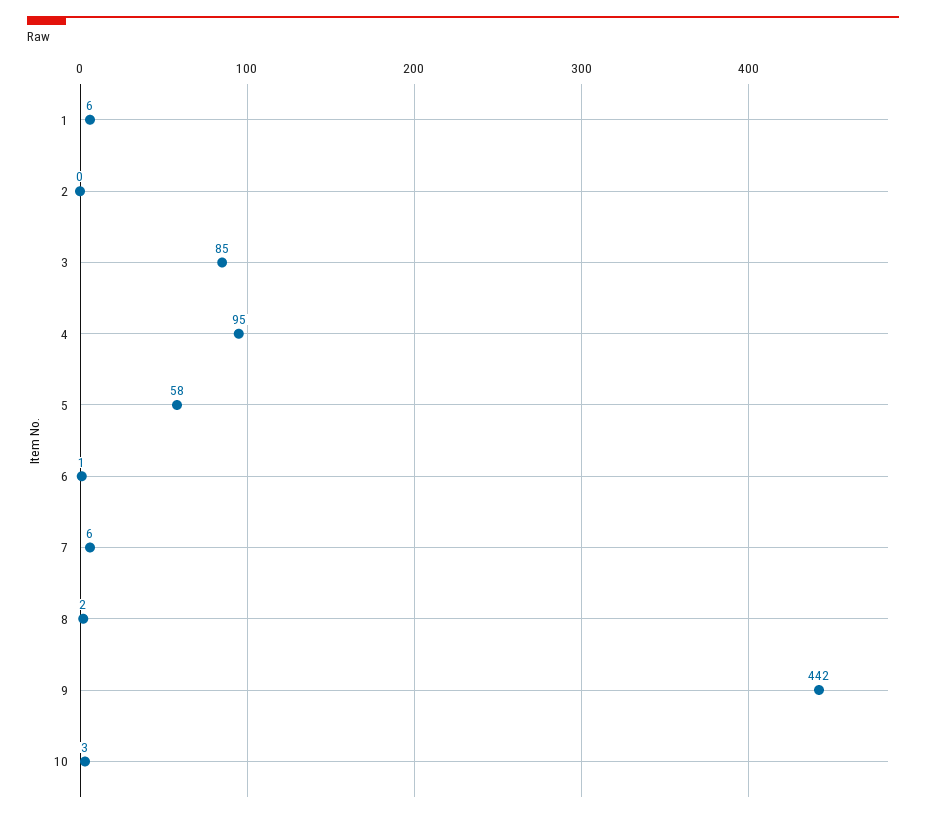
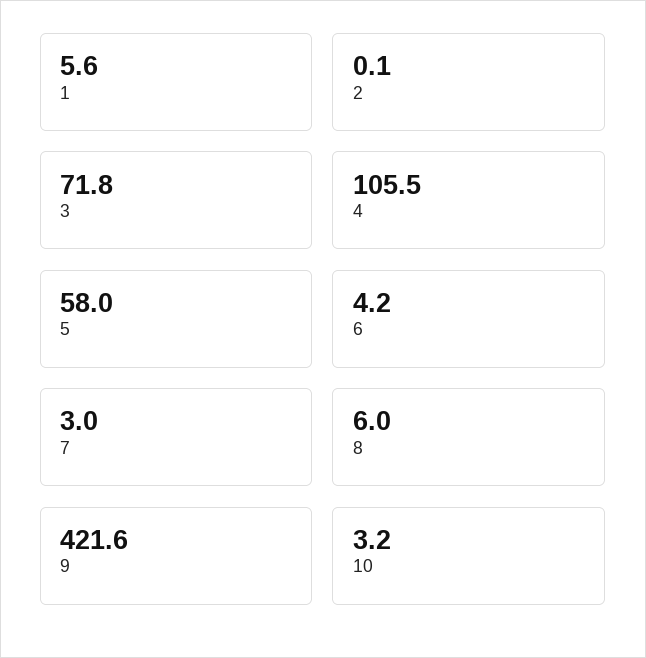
  {
    "1": 5.6,
    "2": 0.1,
-   "3": 85,
+   "3": 71.8,
-   "4": 95,
+   "4": 105.5,
    "5": 58,
-   "6": 1,
+   "6": 4.2,
-   "7": 6,
+   "7": 3,
-   "8": 2,
+   "8": 6,
-   "9": 442,
+   "9": 421.6,
    "10": 3.2
  }

